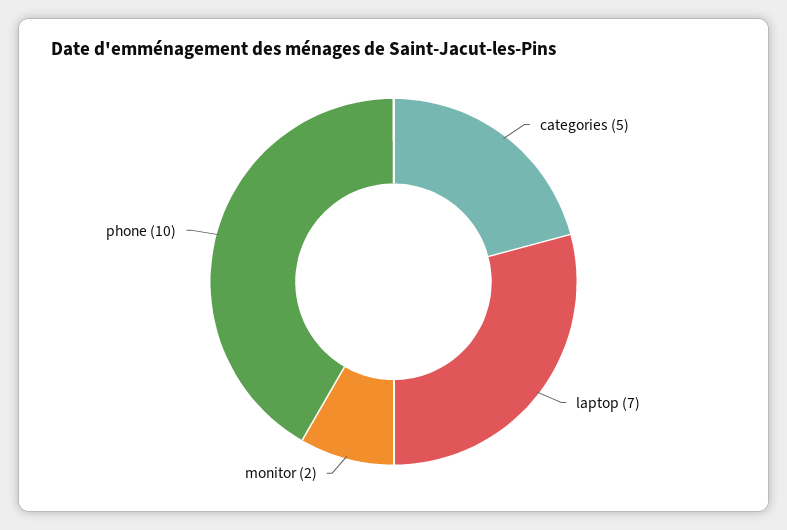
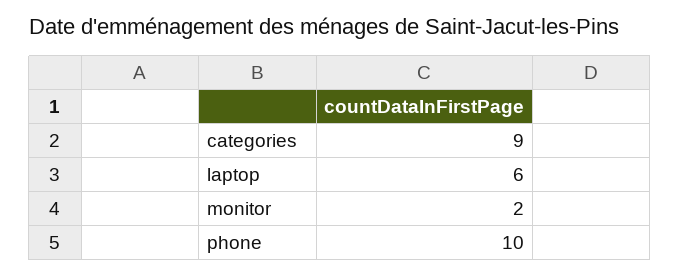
  {
-   "categories": 5,
+   "categories": 9,
-   "laptop": 7,
+   "laptop": 6,
    "monitor": 2,
    "phone": 10
  }

